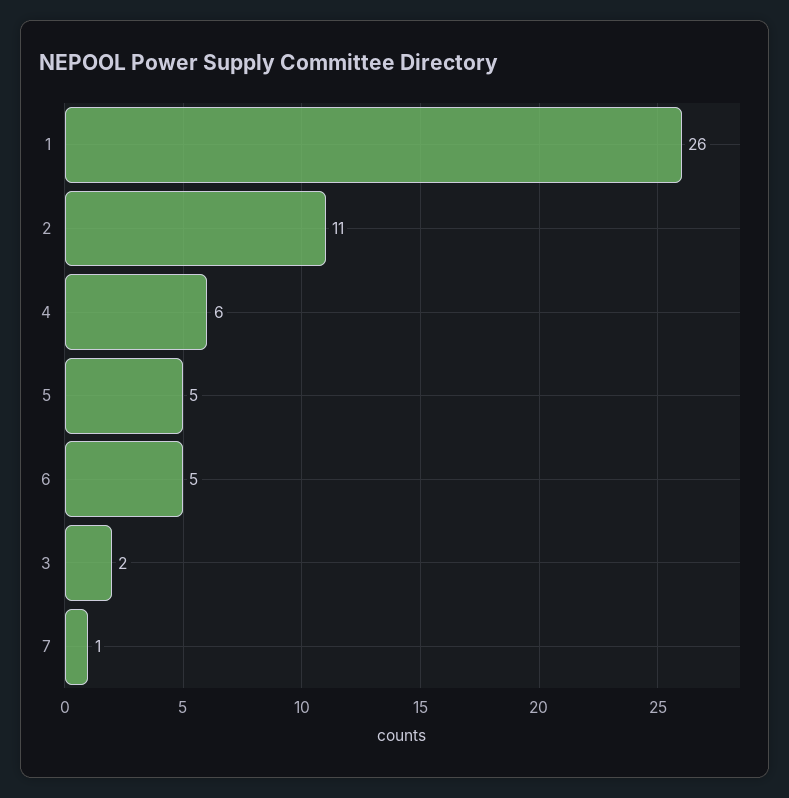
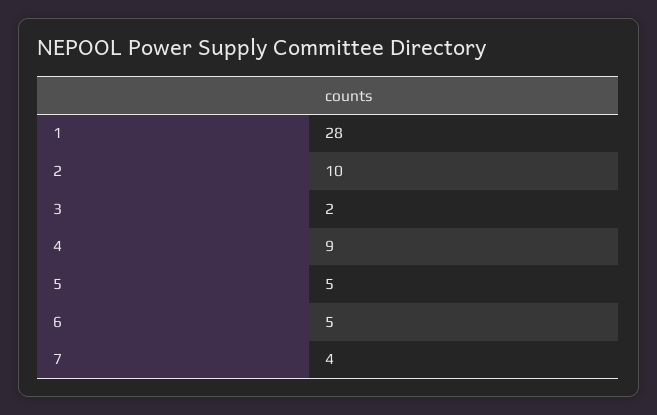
  {
-   "1": 26,
+   "1": 28,
-   "2": 11,
+   "2": 10,
-   "4": 6,
+   "4": 9,
    "5": 5,
    "6": 5,
    "3": 2,
-   "7": 1
+   "7": 4
  }

